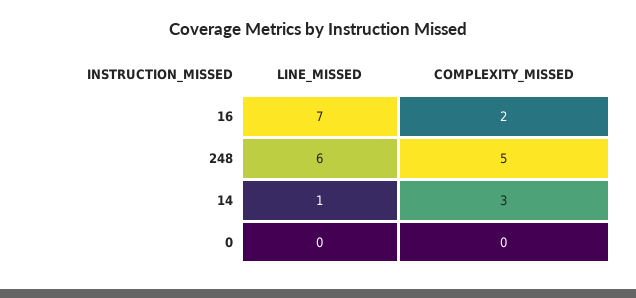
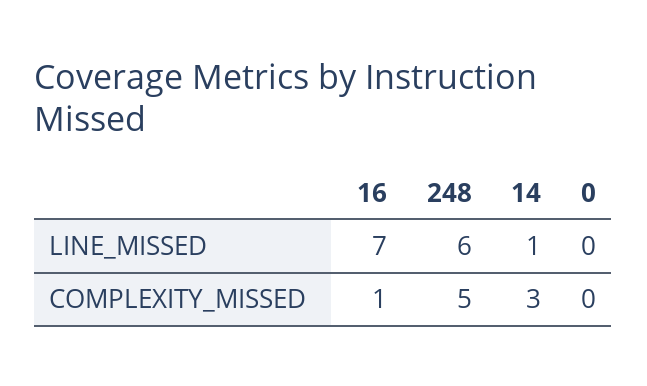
  {
    "LINE_MISSED": {
      "16": 7,
      "248": 6,
      "14": 1,
      "0": 0
    },
    "COMPLEXITY_MISSED": {
-     "16": 2,
+     "16": 1,
      "248": 5,
      "14": 3,
      "0": 0
    }
  }

